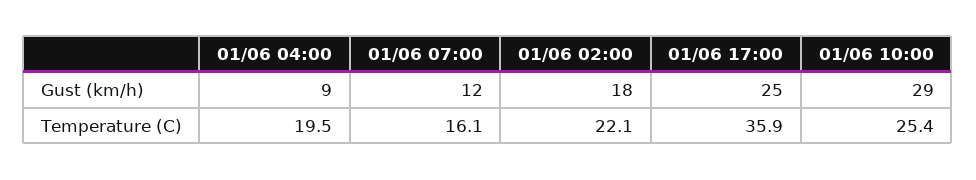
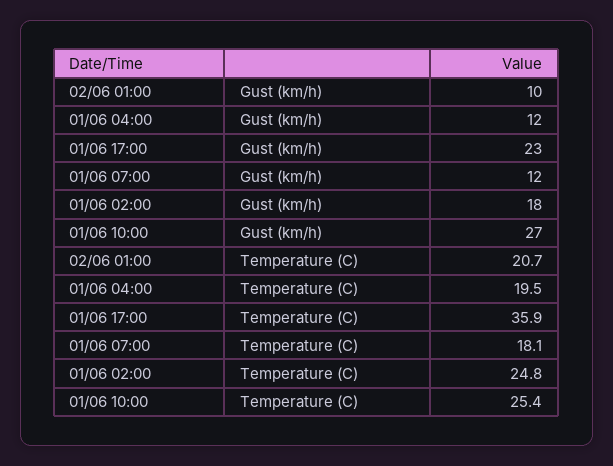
  {
    "01/06 04:00": {
-     "Gust (km/h)": 9,
+     "Gust (km/h)": 12,
      "Temperature (C)": 19.5
    },
    "01/06 07:00": {
      "Gust (km/h)": 12,
-     "Temperature (C)": 16.1
+     "Temperature (C)": 18.1
    },
    "01/06 02:00": {
      "Gust (km/h)": 18,
-     "Temperature (C)": 22.1
+     "Temperature (C)": 24.8
    },
    "01/06 17:00": {
-     "Gust (km/h)": 25,
+     "Gust (km/h)": 23,
      "Temperature (C)": 35.9
    },
    "01/06 10:00": {
-     "Gust (km/h)": 29,
+     "Gust (km/h)": 27,
      "Temperature (C)": 25.4
-   }
+   },
+   "02/06 01:00": {
+     "Gust (km/h)": 10,
+     "Temperature (C)": 20.7
+   }
  }

